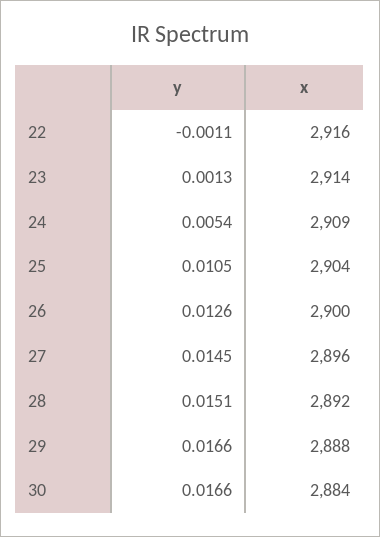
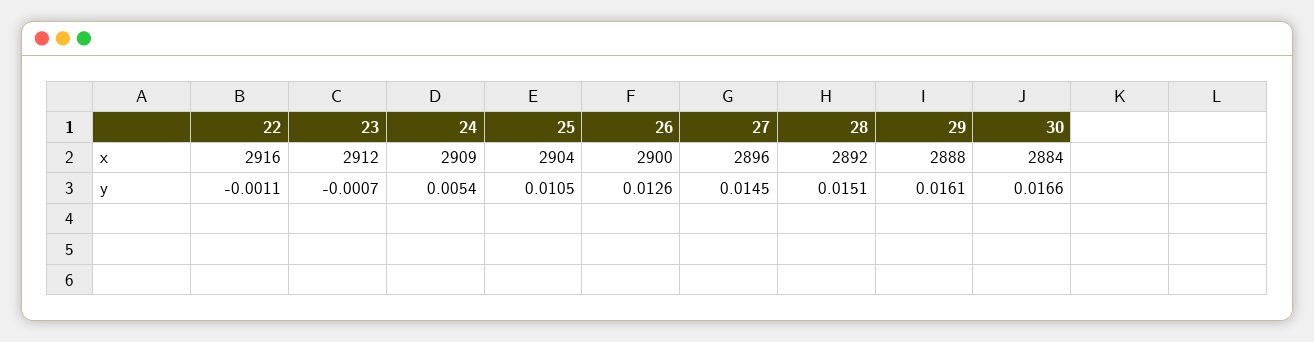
  {
    "y": {
      "22": -0.0011,
-     "23": 0.0013,
+     "23": -0.0007,
      "24": 0.0054,
      "25": 0.0105,
      "26": 0.0126,
      "27": 0.0145,
      "28": 0.0151,
-     "29": 0.0166,
+     "29": 0.0161,
      "30": 0.0166
    },
    "x": {
      "22": 2916,
-     "23": 2914,
+     "23": 2912,
      "24": 2909,
      "25": 2904,
      "26": 2900,
      "27": 2896,
      "28": 2892,
      "29": 2888,
      "30": 2884
    }
  }

